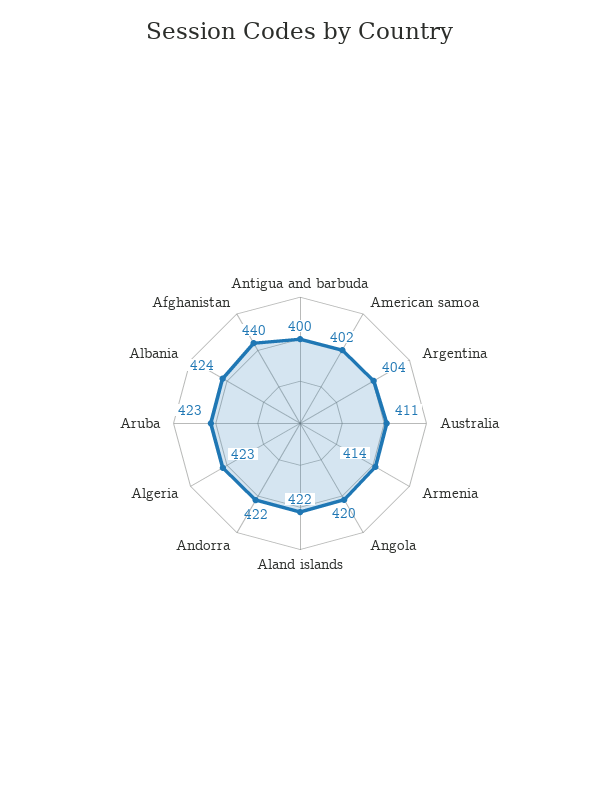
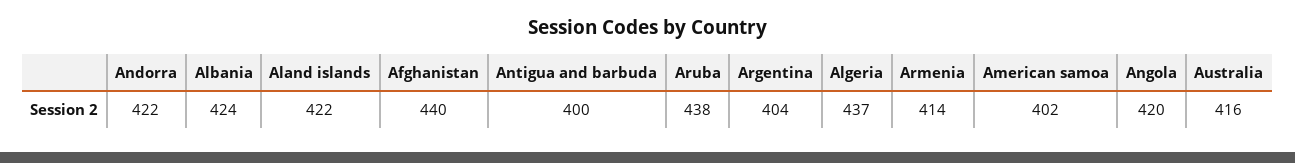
  {
    "Antigua and barbuda": 400,
    "American samoa": 402,
    "Argentina": 404,
-   "Australia": 411,
+   "Australia": 416,
    "Armenia": 414,
    "Angola": 420,
    "Aland islands": 422,
    "Andorra": 422,
-   "Algeria": 423,
+   "Algeria": 437,
-   "Aruba": 423,
+   "Aruba": 438,
    "Albania": 424,
    "Afghanistan": 440
  }

